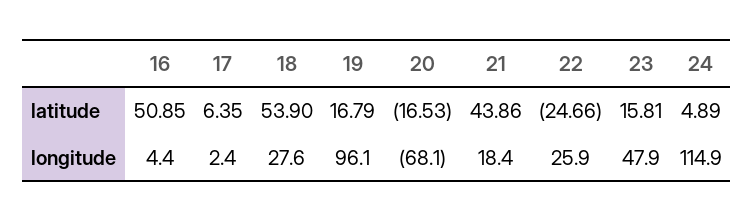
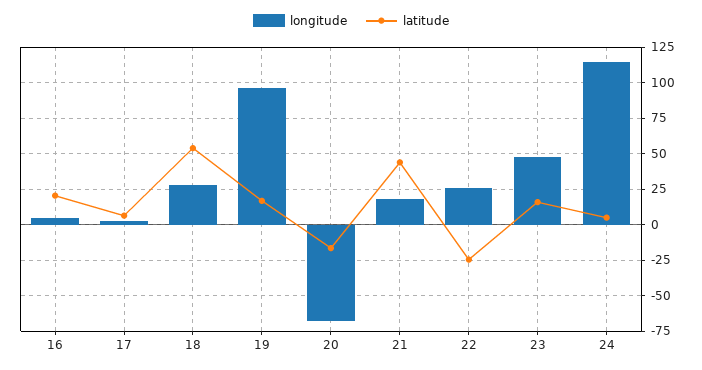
  {
    "latitude": {
-     "16": 50.85,
+     "16": 20,
      "17": 6.35,
      "18": 53.9,
      "19": 16.79,
      "20": -16.53,
      "21": 43.86,
      "22": -24.66,
      "23": 15.81,
      "24": 4.89
    },
    "longitude": {
      "16": 4.4,
      "17": 2.4,
      "18": 27.6,
      "19": 96.1,
      "20": -68.1,
      "21": 18.4,
      "22": 25.9,
      "23": 47.9,
      "24": 114.9
    }
  }

